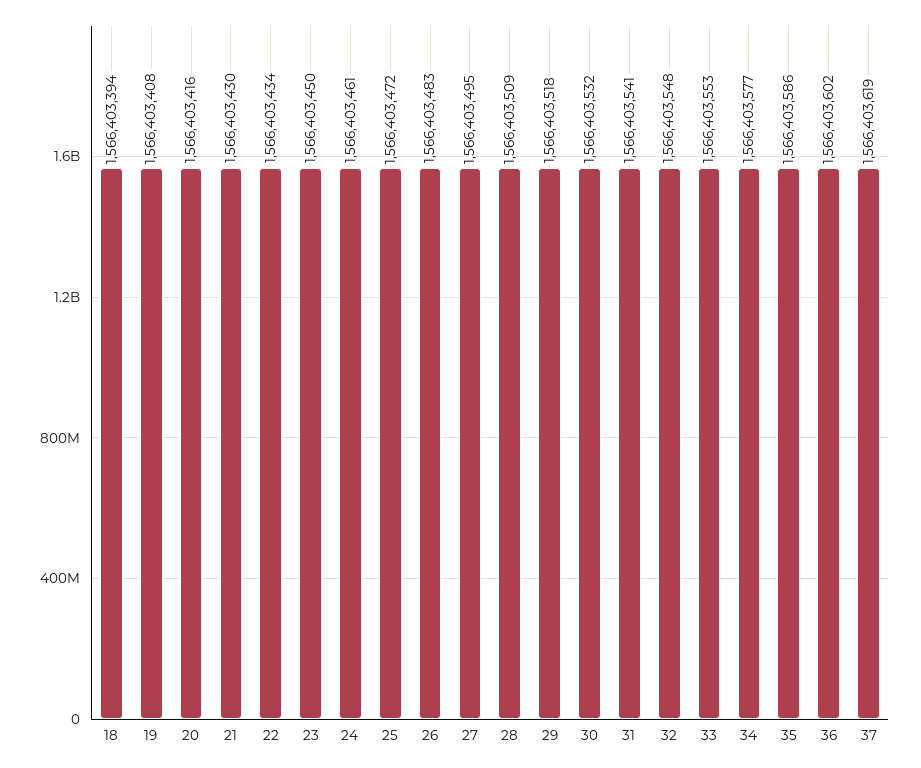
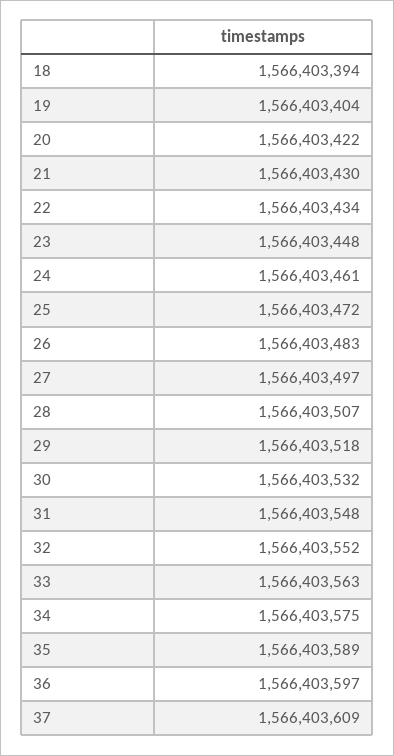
  {
    "18": 1566403394,
-   "19": 1566403408,
+   "19": 1566403404,
-   "20": 1566403416,
+   "20": 1566403422,
    "21": 1566403430,
    "22": 1566403434,
-   "23": 1566403450,
+   "23": 1566403448,
    "24": 1566403461,
    "25": 1566403472,
    "26": 1566403483,
-   "27": 1566403495,
+   "27": 1566403497,
-   "28": 1566403509,
+   "28": 1566403507,
    "29": 1566403518,
    "30": 1566403532,
-   "31": 1566403541,
+   "31": 1566403548,
-   "32": 1566403548,
+   "32": 1566403552,
-   "33": 1566403553,
+   "33": 1566403563,
-   "34": 1566403577,
+   "34": 1566403575,
-   "35": 1566403586,
+   "35": 1566403589,
-   "36": 1566403602,
+   "36": 1566403597,
-   "37": 1566403619
+   "37": 1566403609
  }

